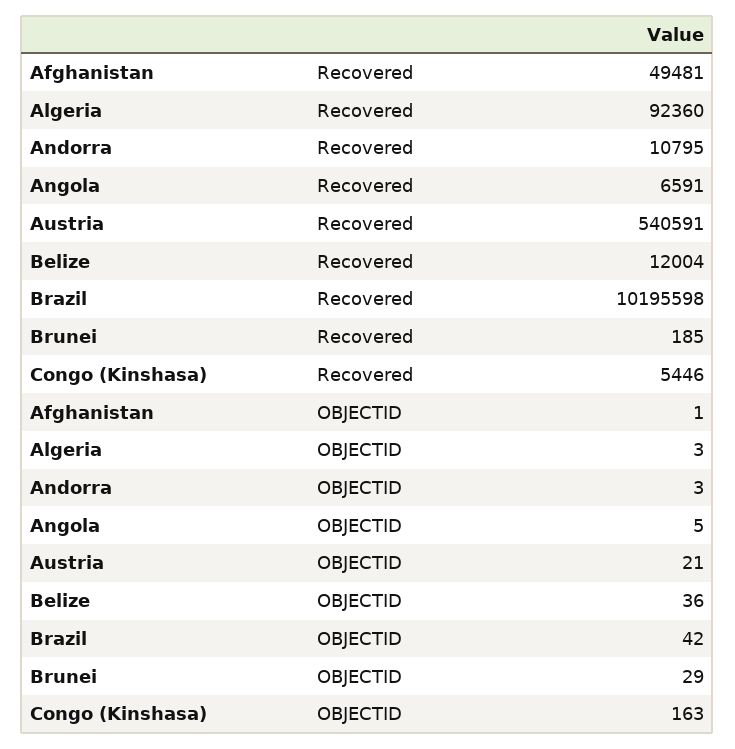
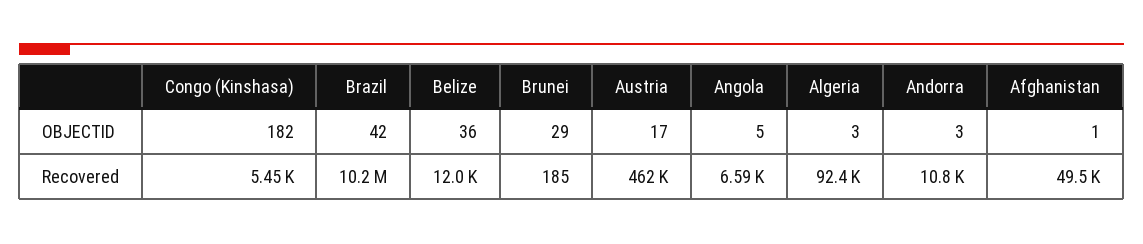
  {
    "Afghanistan": {
      "Recovered": 49481,
      "OBJECTID": 1
    },
    "Algeria": {
      "Recovered": 92360,
      "OBJECTID": 3
    },
    "Andorra": {
      "Recovered": 10795,
      "OBJECTID": 3
    },
    "Angola": {
      "Recovered": 6591,
      "OBJECTID": 5
    },
    "Austria": {
-     "Recovered": 540591,
+     "Recovered": 462000,
-     "OBJECTID": 21
+     "OBJECTID": 17
    },
    "Belize": {
      "Recovered": 12004,
      "OBJECTID": 36
    },
    "Brazil": {
      "Recovered": 10195598,
      "OBJECTID": 42
    },
    "Brunei": {
      "Recovered": 185,
      "OBJECTID": 29
    },
    "Congo (Kinshasa)": {
      "Recovered": 5446,
-     "OBJECTID": 163
+     "OBJECTID": 182
    }
  }

